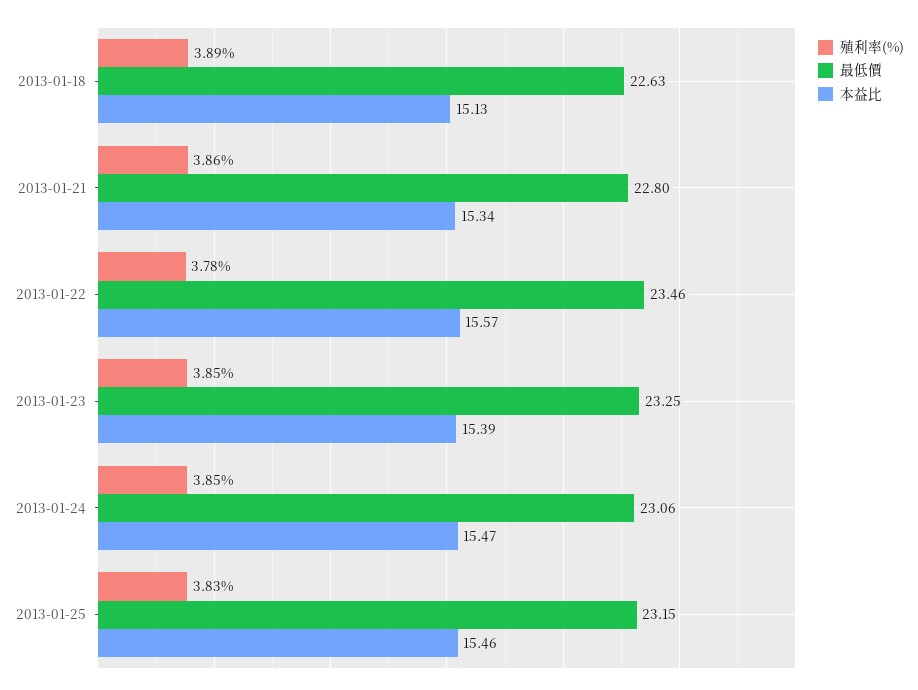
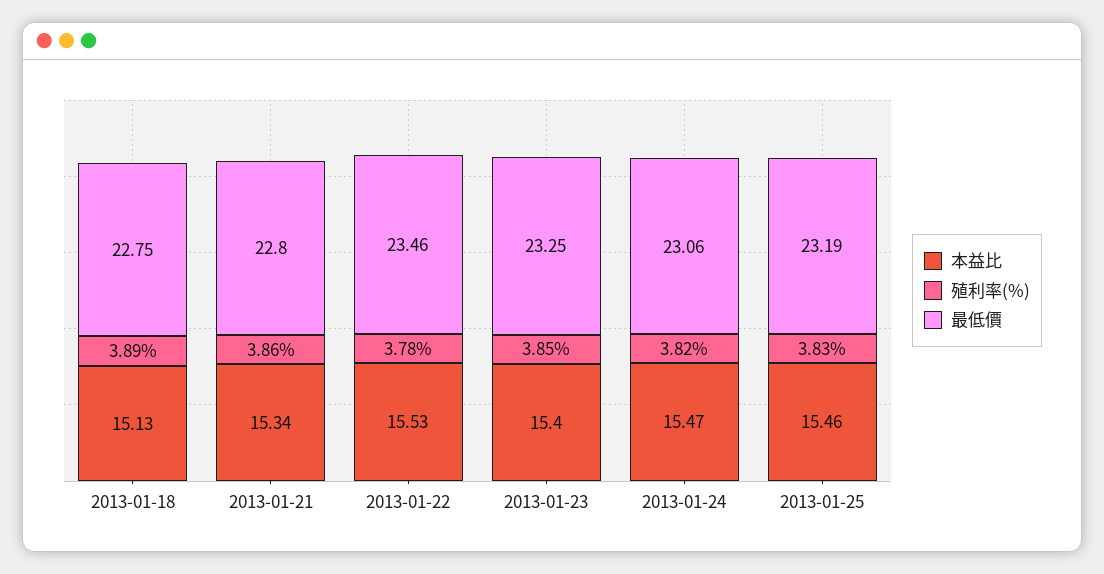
  {
    "殖利率(%)": {
      "2013-01-18": 3.89,
      "2013-01-21": 3.86,
      "2013-01-22": 3.78,
      "2013-01-23": 3.85,
-     "2013-01-24": 3.85,
+     "2013-01-24": 3.82,
      "2013-01-25": 3.83
    },
    "最低價": {
-     "2013-01-18": 22.63,
+     "2013-01-18": 22.75,
      "2013-01-21": 22.8,
      "2013-01-22": 23.46,
      "2013-01-23": 23.25,
      "2013-01-24": 23.06,
-     "2013-01-25": 23.15
+     "2013-01-25": 23.19
    },
    "本益比": {
      "2013-01-18": 15.13,
      "2013-01-21": 15.34,
-     "2013-01-22": 15.57,
+     "2013-01-22": 15.53,
-     "2013-01-23": 15.39,
+     "2013-01-23": 15.4,
      "2013-01-24": 15.47,
      "2013-01-25": 15.46
    }
  }

